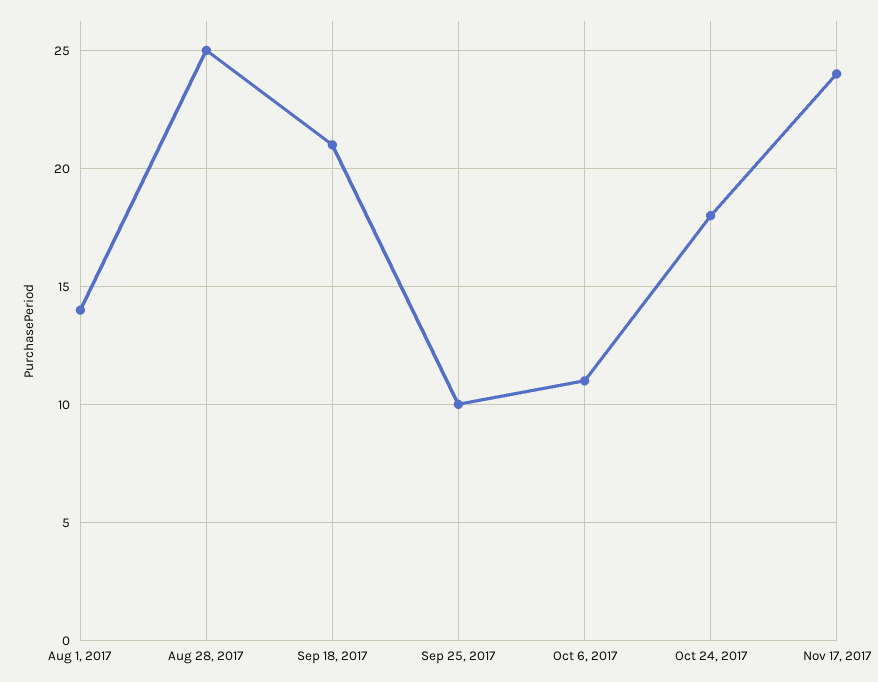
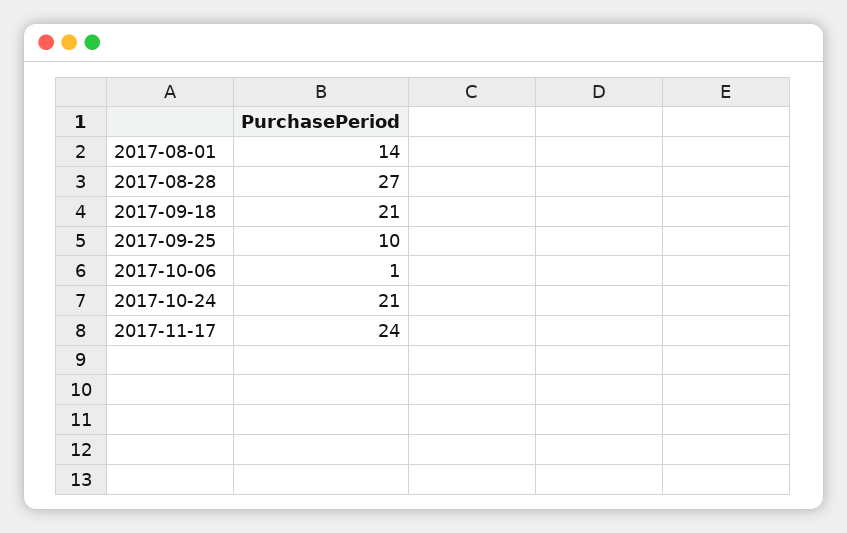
  {
    "Aug 1, 2017": 14,
-   "Aug 28, 2017": 25,
+   "Aug 28, 2017": 27,
    "Sep 18, 2017": 21,
    "Sep 25, 2017": 10,
-   "Oct 6, 2017": 11,
+   "Oct 6, 2017": 1,
-   "Oct 24, 2017": 18,
+   "Oct 24, 2017": 21,
    "Nov 17, 2017": 24
  }

